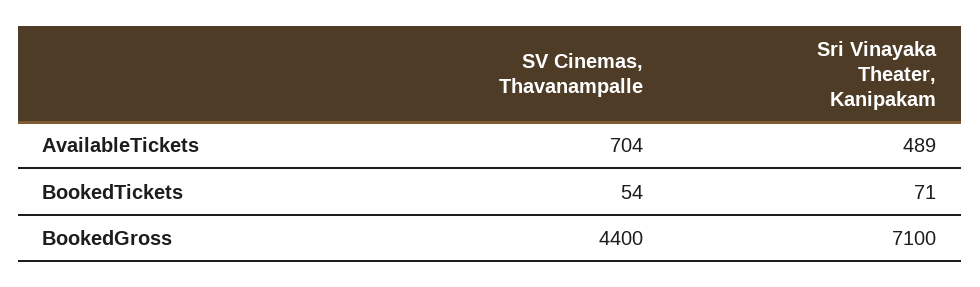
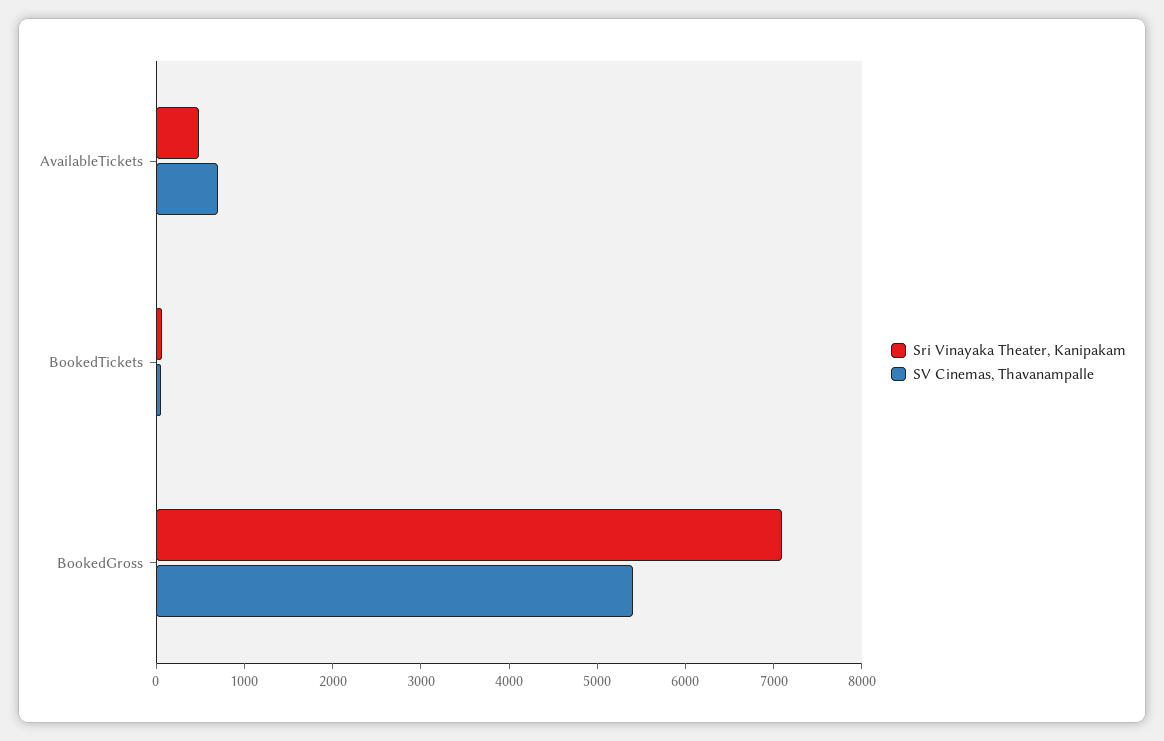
  {
    "SV Cinemas, Thavanampalle": {
      "AvailableTickets": 704,
      "BookedTickets": 54,
-     "BookedGross": 4400
+     "BookedGross": 5400
    },
    "Sri Vinayaka Theater, Kanipakam": {
      "AvailableTickets": 489,
      "BookedTickets": 71,
      "BookedGross": 7100
    }
  }

